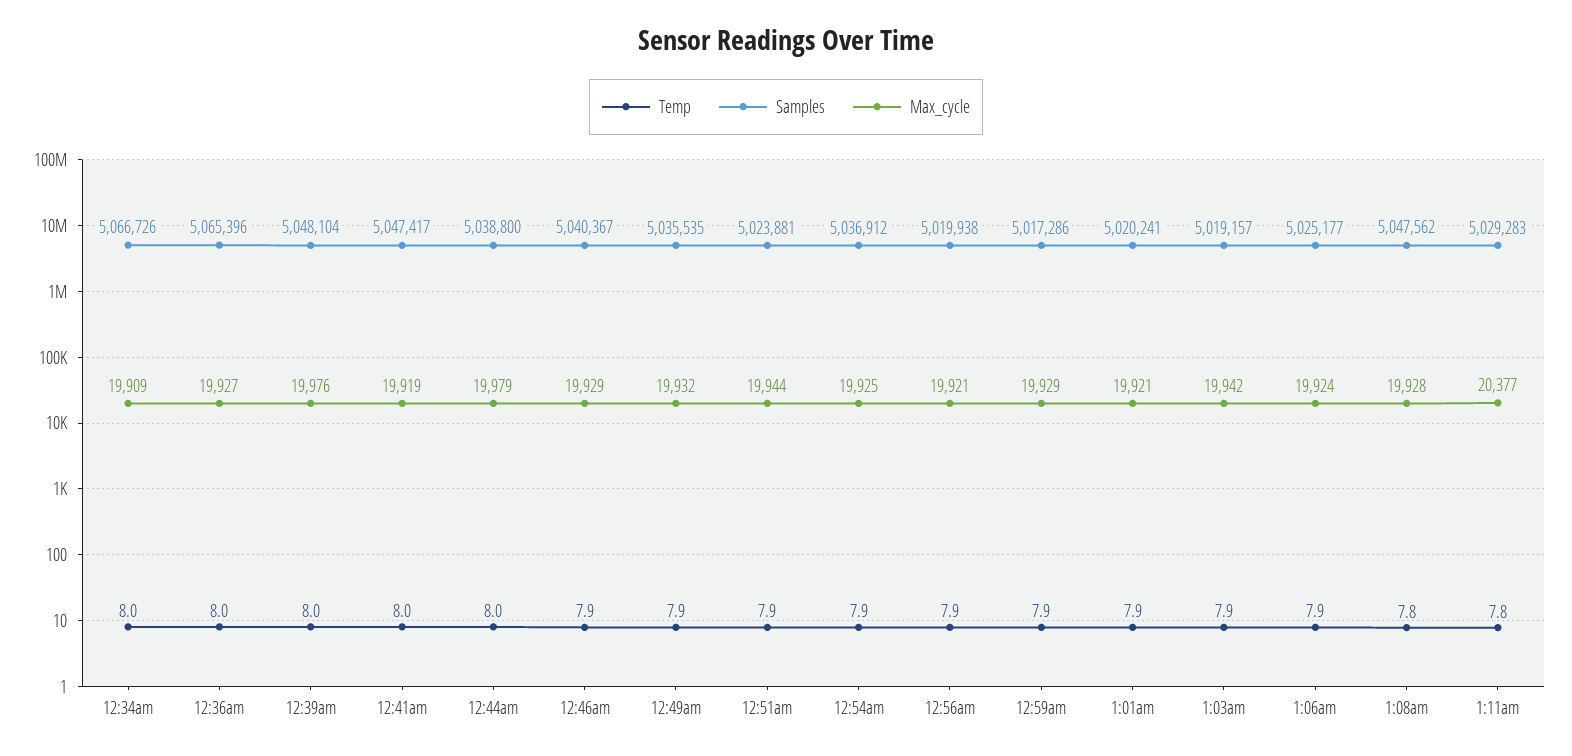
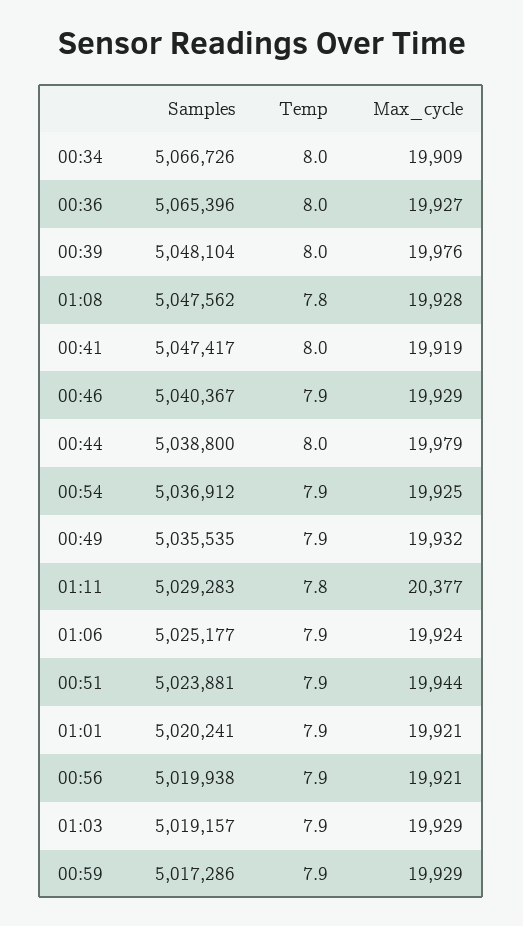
  {
    "Temp": {
      "12:34am": 8,
      "12:36am": 8,
      "12:39am": 8,
      "12:41am": 8,
      "12:44am": 8,
      "12:46am": 7.9,
      "12:49am": 7.9,
      "12:51am": 7.9,
      "12:54am": 7.9,
      "12:56am": 7.9,
      "12:59am": 7.9,
      "1:01am": 7.9,
      "1:03am": 7.9,
      "1:06am": 7.9,
      "1:08am": 7.8,
      "1:11am": 7.8
    },
    "Samples": {
      "12:34am": 5066726,
      "12:36am": 5065396,
      "12:39am": 5048104,
      "12:41am": 5047417,
      "12:44am": 5038800,
      "12:46am": 5040367,
      "12:49am": 5035535,
      "12:51am": 5023881,
      "12:54am": 5036912,
      "12:56am": 5019938,
      "12:59am": 5017286,
      "1:01am": 5020241,
      "1:03am": 5019157,
      "1:06am": 5025177,
      "1:08am": 5047562,
      "1:11am": 5029283
    },
    "Max_cycle": {
      "12:34am": 19909,
      "12:36am": 19927,
      "12:39am": 19976,
      "12:41am": 19919,
      "12:44am": 19979,
      "12:46am": 19929,
      "12:49am": 19932,
      "12:51am": 19944,
      "12:54am": 19925,
      "12:56am": 19921,
      "12:59am": 19929,
      "1:01am": 19921,
-     "1:03am": 19942,
+     "1:03am": 19929,
      "1:06am": 19924,
      "1:08am": 19928,
      "1:11am": 20377
    }
  }

